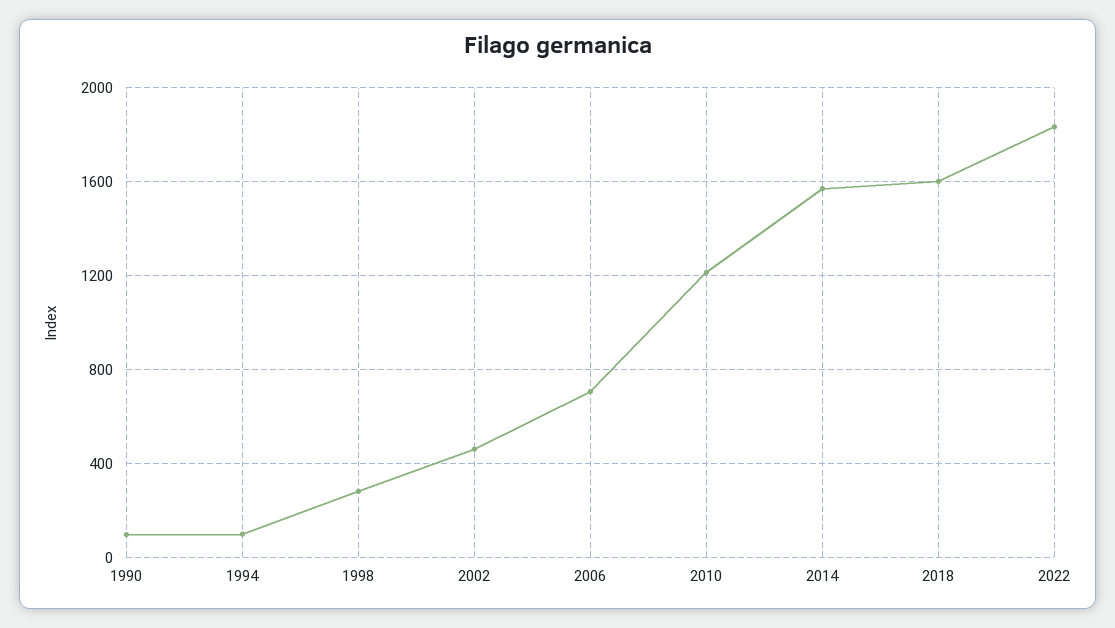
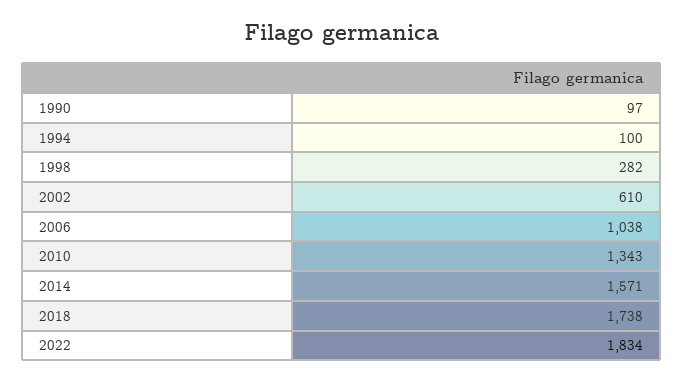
  {
    "1990": 97,
    "1994": 100,
    "1998": 282,
-   "2002": 450,
+   "2002": 610,
-   "2006": 700,
+   "2006": 1038,
-   "2010": 1200,
+   "2010": 1343,
    "2014": 1571,
-   "2018": 1600,
+   "2018": 1738,
    "2022": 1834
  }

